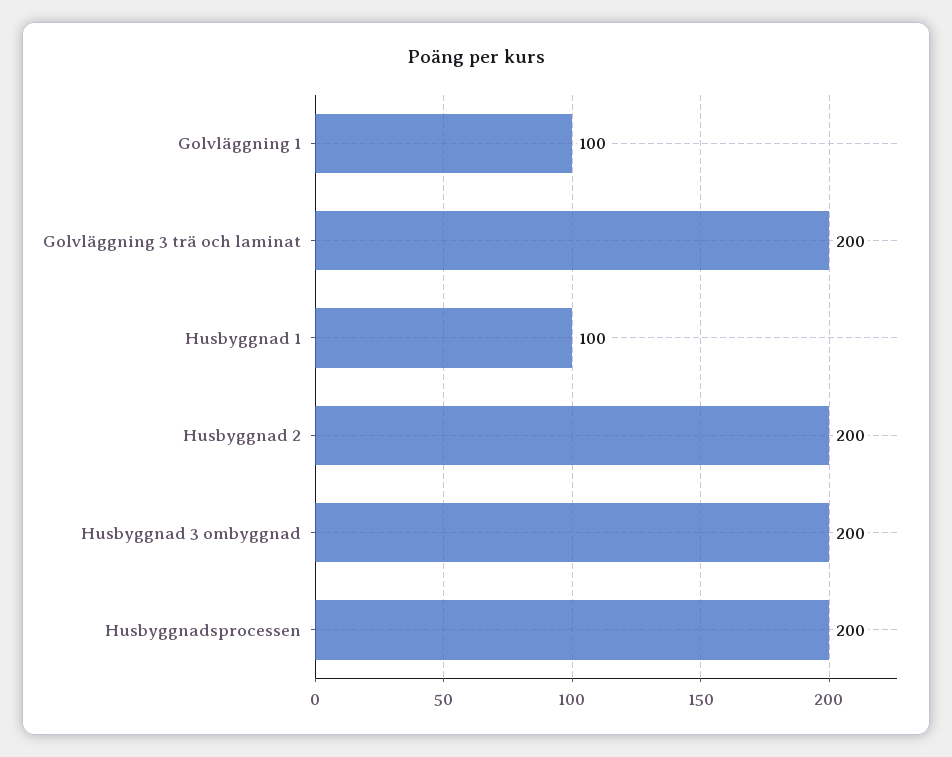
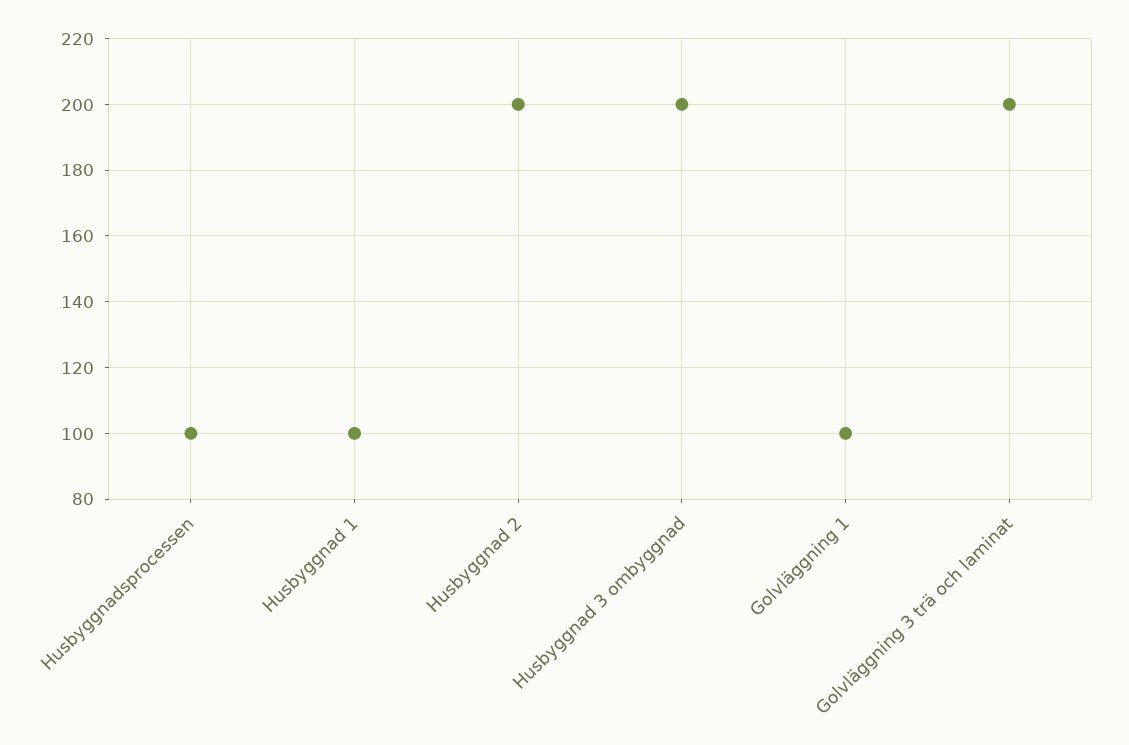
  {
    "Golvläggning 1": 100,
    "Golvläggning 3 trä och laminat": 200,
    "Husbyggnad 1": 100,
    "Husbyggnad 2": 200,
    "Husbyggnad 3 ombyggnad": 200,
-   "Husbyggnadsprocessen": 200
+   "Husbyggnadsprocessen": 100
  }

